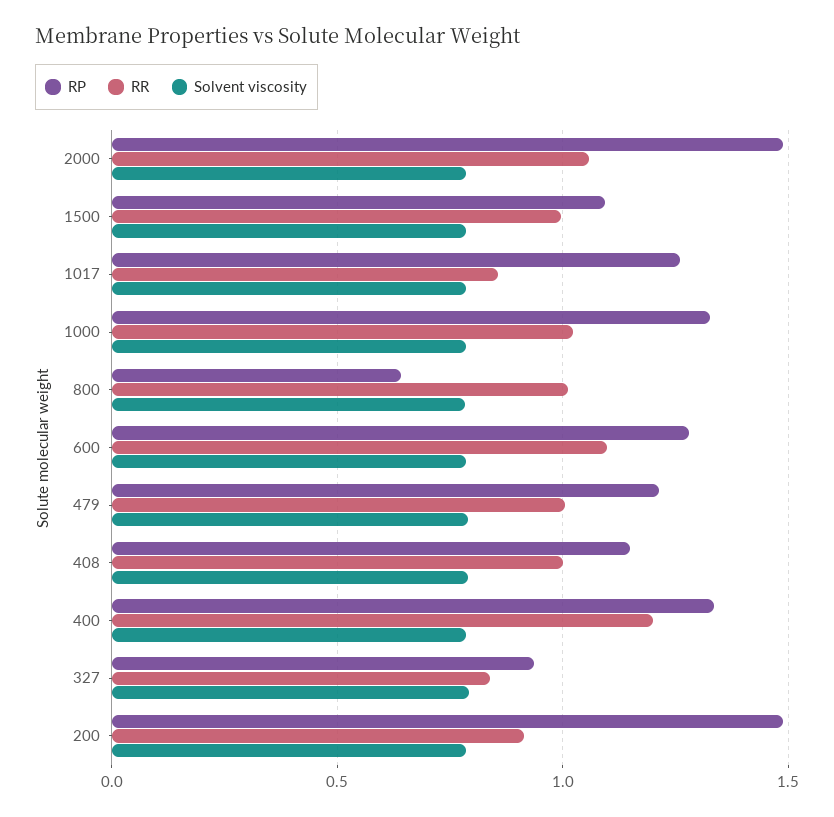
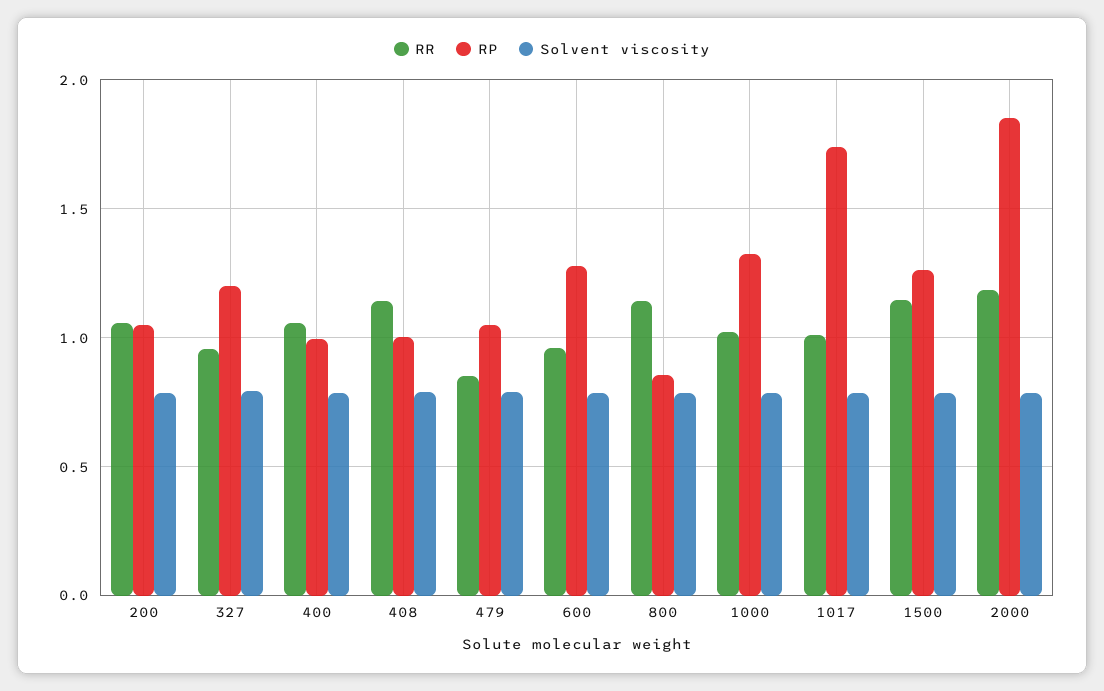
  {
    "RP": {
-     "2000": 1.5,
+     "2000": 1.85,
-     "1500": 1.1,
+     "1500": 1.25,
-     "1017": 1.25,
+     "1017": 1.75,
      "1000": 1.35,
-     "800": 0.65,
+     "800": 0.85,
      "600": 1.3,
-     "479": 1.2,
+     "479": 1.05,
-     "408": 1.15,
+     "408": 1,
-     "400": 1.35,
+     "400": 1,
-     "327": 0.95,
+     "327": 1.2,
-     "200": 1.5
+     "200": 1.05
    },
    "RR": {
-     "2000": 1.05,
+     "2000": 1.2,
-     "1500": 1,
+     "1500": 1.15,
-     "1017": 0.85,
+     "1017": 1,
      "1000": 1,
-     "800": 1,
+     "800": 1.15,
-     "600": 1.1,
+     "600": 0.95,
-     "479": 1,
+     "479": 0.85,
-     "408": 1,
+     "408": 1.15,
-     "400": 1.2,
+     "400": 1.05,
-     "327": 0.85,
+     "327": 0.95,
-     "200": 0.9
+     "200": 1.05
    },
    "Solvent viscosity": {
      "2000": 0.8,
      "1500": 0.8,
      "1017": 0.8,
      "1000": 0.8,
      "800": 0.8,
      "600": 0.8,
      "479": 0.8,
      "408": 0.8,
      "400": 0.8,
      "327": 0.8,
      "200": 0.8
    }
  }

